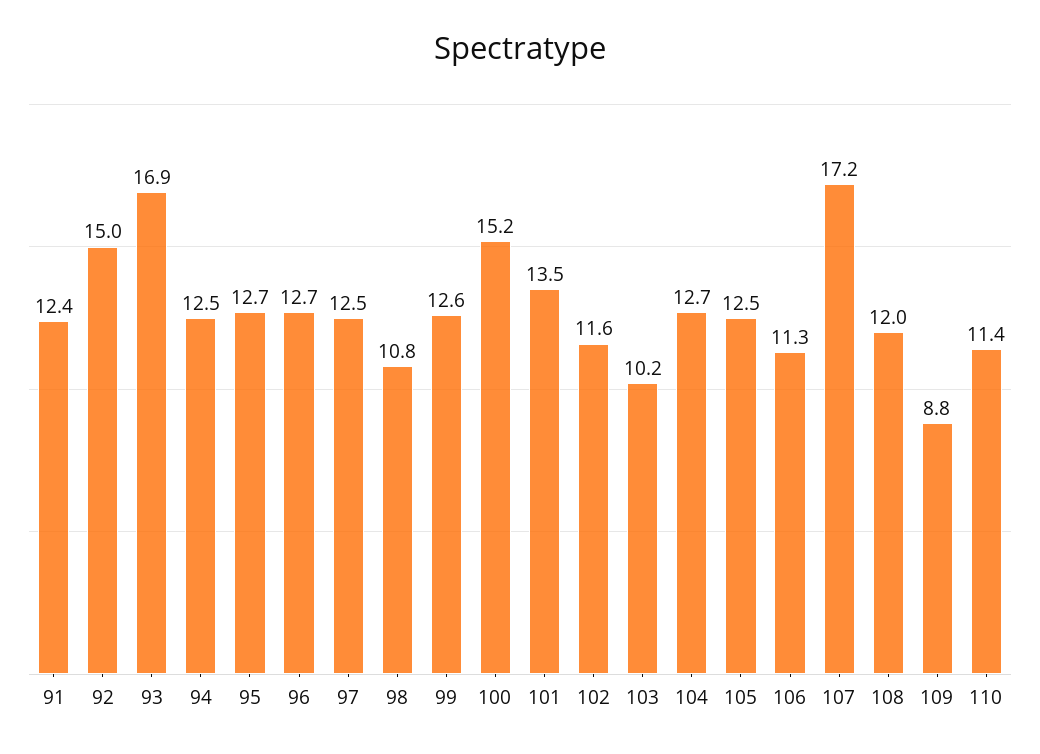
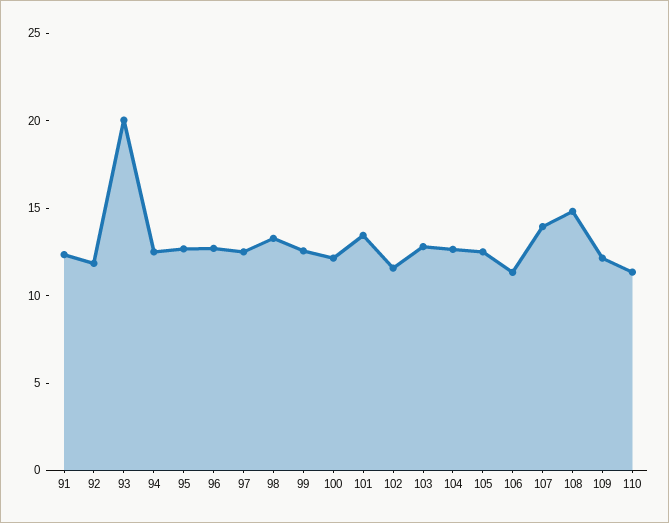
  {
    "91": 12.4,
-   "92": 15,
+   "92": 12,
-   "93": 16.9,
+   "93": 20,
    "94": 12.5,
    "95": 12.7,
    "96": 12.7,
    "97": 12.5,
-   "98": 10.8,
+   "98": 13,
    "99": 12.6,
-   "100": 15.2,
+   "100": 12,
    "101": 13.5,
    "102": 11.6,
-   "103": 10.2,
+   "103": 13,
    "104": 12.7,
    "105": 12.5,
    "106": 11.3,
-   "107": 17.2,
+   "107": 14,
-   "108": 12,
+   "108": 15,
-   "109": 8.8,
+   "109": 12,
    "110": 11.4
  }

